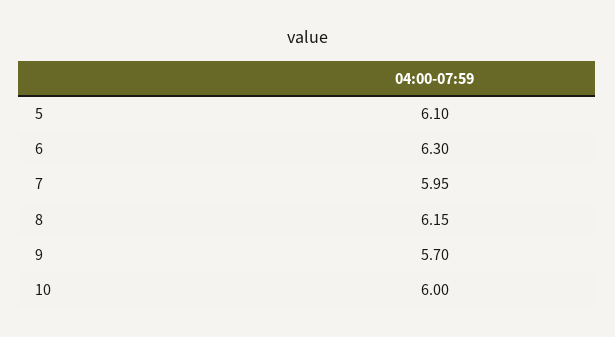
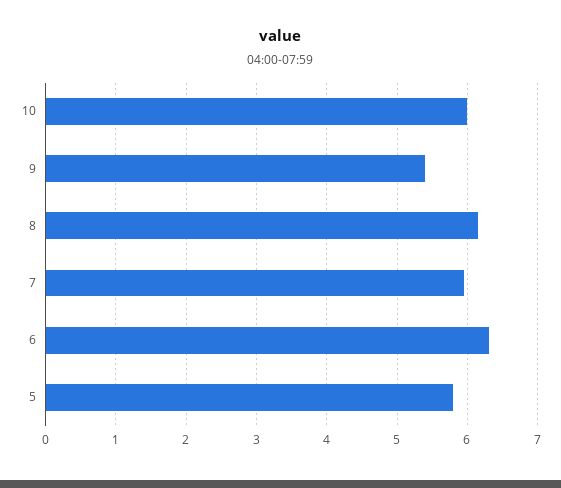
  {
-   "5": 6.1,
+   "5": 5.8,
    "6": 6.3,
    "7": 5.95,
    "8": 6.15,
-   "9": 5.7,
+   "9": 5.4,
    "10": 6
  }

